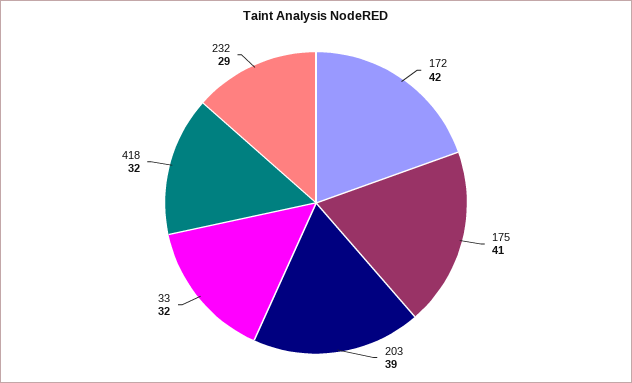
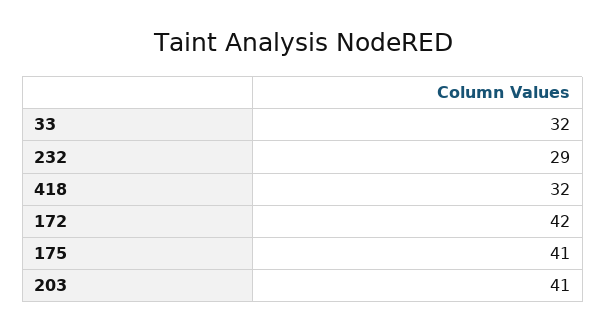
  {
    "172": 42,
    "175": 41,
-   "203": 39,
+   "203": 41,
    "33": 32,
    "418": 32,
    "232": 29
  }

